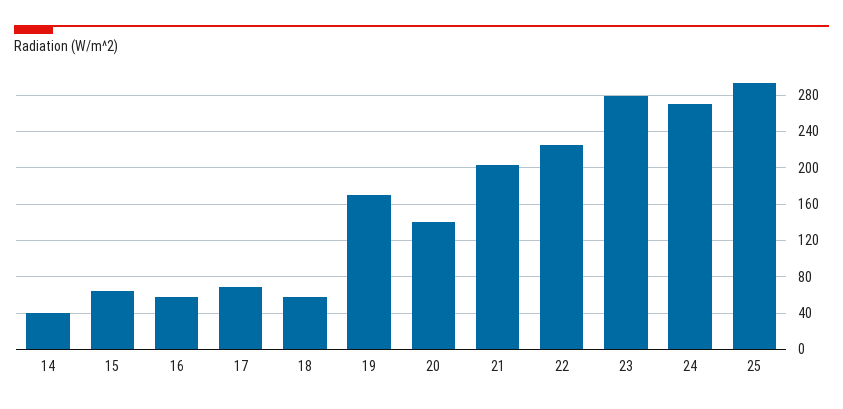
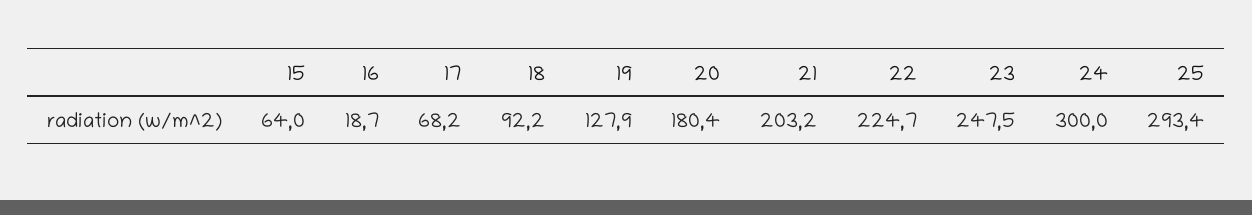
  {
-   "14": 40,
    "15": 64,
-   "16": 60,
+   "16": 18.7,
    "17": 68.2,
-   "18": 60,
+   "18": 92.2,
-   "19": 170,
+   "19": 127.9,
-   "20": 140,
+   "20": 180.4,
    "21": 203.2,
    "22": 224.7,
-   "23": 280,
+   "23": 247.5,
-   "24": 270,
+   "24": 300,
    "25": 293.4
  }

